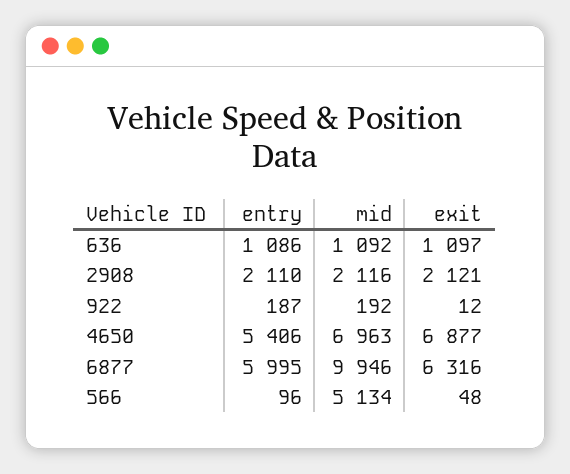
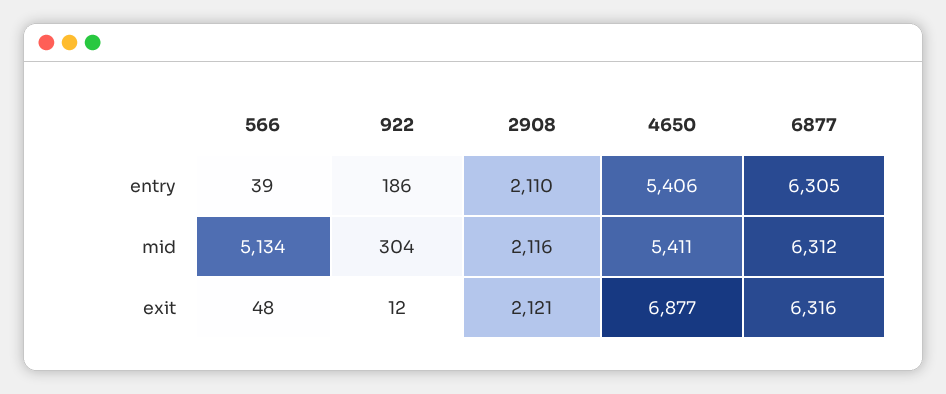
  {
    "entry": {
-     "636": 1086,
      "2908": 2110,
-     "922": 187,
+     "922": 186,
      "4650": 5406,
-     "6877": 5995,
+     "6877": 6305,
-     "566": 96
+     "566": 39
    },
    "mid": {
-     "636": 1092,
      "2908": 2116,
-     "922": 192,
+     "922": 304,
-     "4650": 6963,
+     "4650": 5411,
-     "6877": 9946,
+     "6877": 6312,
      "566": 5134
    },
    "exit": {
-     "636": 1097,
      "2908": 2121,
      "922": 12,
      "4650": 6877,
      "6877": 6316,
      "566": 48
    }
  }

